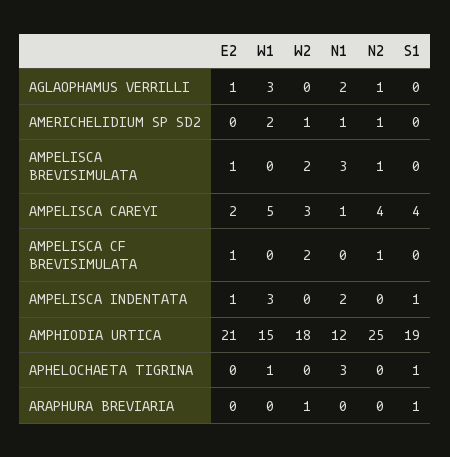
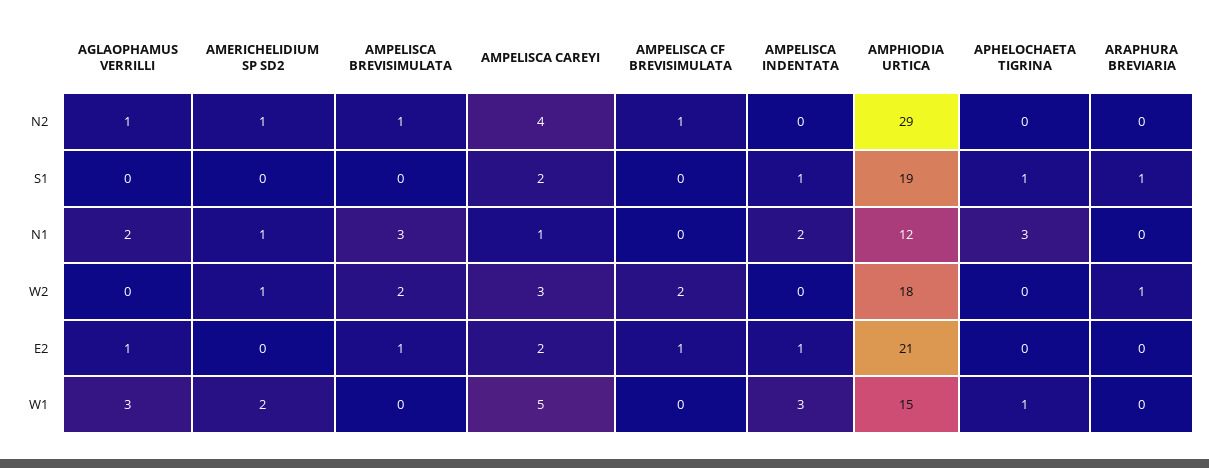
  {
    "E2": {
      "AGLAOPHAMUS VERRILLI": 1,
      "AMERICHELIDIUM SP SD2": 0,
      "AMPELISCA BREVISIMULATA": 1,
      "AMPELISCA CAREYI": 2,
      "AMPELISCA CF BREVISIMULATA": 1,
      "AMPELISCA INDENTATA": 1,
      "AMPHIODIA URTICA": 21,
      "APHELOCHAETA TIGRINA": 0,
      "ARAPHURA BREVIARIA": 0
    },
    "W1": {
      "AGLAOPHAMUS VERRILLI": 3,
      "AMERICHELIDIUM SP SD2": 2,
      "AMPELISCA BREVISIMULATA": 0,
      "AMPELISCA CAREYI": 5,
      "AMPELISCA CF BREVISIMULATA": 0,
      "AMPELISCA INDENTATA": 3,
      "AMPHIODIA URTICA": 15,
      "APHELOCHAETA TIGRINA": 1,
      "ARAPHURA BREVIARIA": 0
    },
    "W2": {
      "AGLAOPHAMUS VERRILLI": 0,
      "AMERICHELIDIUM SP SD2": 1,
      "AMPELISCA BREVISIMULATA": 2,
      "AMPELISCA CAREYI": 3,
      "AMPELISCA CF BREVISIMULATA": 2,
      "AMPELISCA INDENTATA": 0,
      "AMPHIODIA URTICA": 18,
      "APHELOCHAETA TIGRINA": 0,
      "ARAPHURA BREVIARIA": 1
    },
    "N1": {
      "AGLAOPHAMUS VERRILLI": 2,
      "AMERICHELIDIUM SP SD2": 1,
      "AMPELISCA BREVISIMULATA": 3,
      "AMPELISCA CAREYI": 1,
      "AMPELISCA CF BREVISIMULATA": 0,
      "AMPELISCA INDENTATA": 2,
      "AMPHIODIA URTICA": 12,
      "APHELOCHAETA TIGRINA": 3,
      "ARAPHURA BREVIARIA": 0
    },
    "N2": {
      "AGLAOPHAMUS VERRILLI": 1,
      "AMERICHELIDIUM SP SD2": 1,
      "AMPELISCA BREVISIMULATA": 1,
      "AMPELISCA CAREYI": 4,
      "AMPELISCA CF BREVISIMULATA": 1,
      "AMPELISCA INDENTATA": 0,
-     "AMPHIODIA URTICA": 25,
+     "AMPHIODIA URTICA": 29,
      "APHELOCHAETA TIGRINA": 0,
      "ARAPHURA BREVIARIA": 0
    },
    "S1": {
      "AGLAOPHAMUS VERRILLI": 0,
      "AMERICHELIDIUM SP SD2": 0,
      "AMPELISCA BREVISIMULATA": 0,
-     "AMPELISCA CAREYI": 4,
+     "AMPELISCA CAREYI": 2,
      "AMPELISCA CF BREVISIMULATA": 0,
      "AMPELISCA INDENTATA": 1,
      "AMPHIODIA URTICA": 19,
      "APHELOCHAETA TIGRINA": 1,
      "ARAPHURA BREVIARIA": 1
    }
  }

